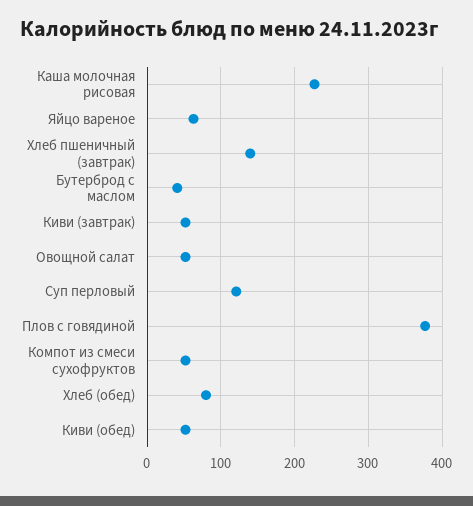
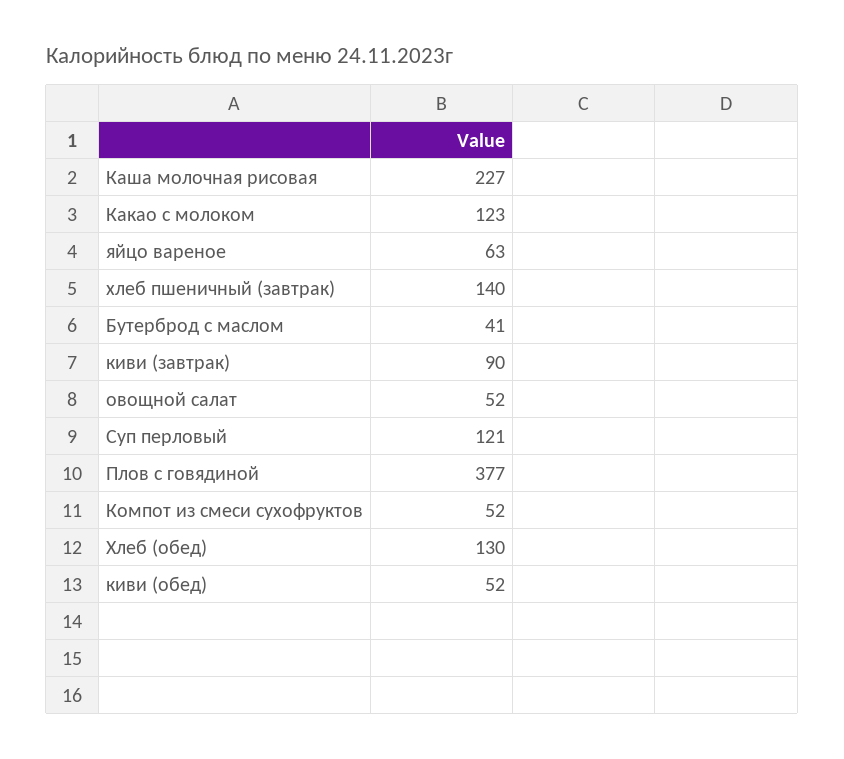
  {
    "Каша молочная рисовая": 227,
    "Яйцо вареное": 63,
    "Хлеб пшеничный (завтрак)": 140,
    "Бутерброд с маслом": 41,
-   "Киви (завтрак)": 50,
+   "Киви (завтрак)": 90,
    "Овощной салат": 52,
    "Суп перловый": 121,
    "Плов с говядиной": 377,
    "Компот из смеси сухофруктов": 52,
-   "Хлеб (обед)": 80,
+   "Хлеб (обед)": 130,
-   "Киви (обед)": 52
+   "Киви (обед)": 52,
+   "Какао с молоком": 123
  }

